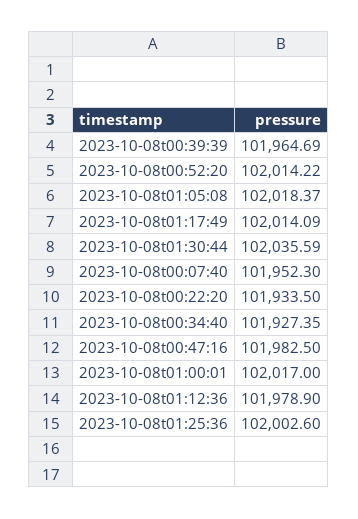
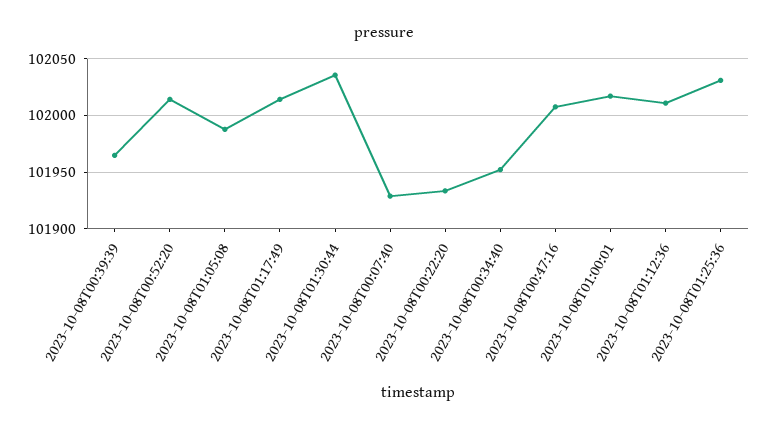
  {
    "2023-10-08t00:39:39": 101964.69,
    "2023-10-08t00:52:20": 102014.22,
-   "2023-10-08t01:05:08": 102018.37,
+   "2023-10-08t01:05:08": 101990,
    "2023-10-08t01:17:49": 102014.09,
    "2023-10-08t01:30:44": 102035.59,
-   "2023-10-08t00:07:40": 101952.3,
+   "2023-10-08t00:07:40": 101930,
    "2023-10-08t00:22:20": 101933.5,
-   "2023-10-08t00:34:40": 101927.35,
+   "2023-10-08t00:34:40": 101950,
-   "2023-10-08t00:47:16": 101982.5,
+   "2023-10-08t00:47:16": 102010,
    "2023-10-08t01:00:01": 102017,
-   "2023-10-08t01:12:36": 101978.9,
+   "2023-10-08t01:12:36": 102010,
-   "2023-10-08t01:25:36": 102002.6
+   "2023-10-08t01:25:36": 102030
  }

